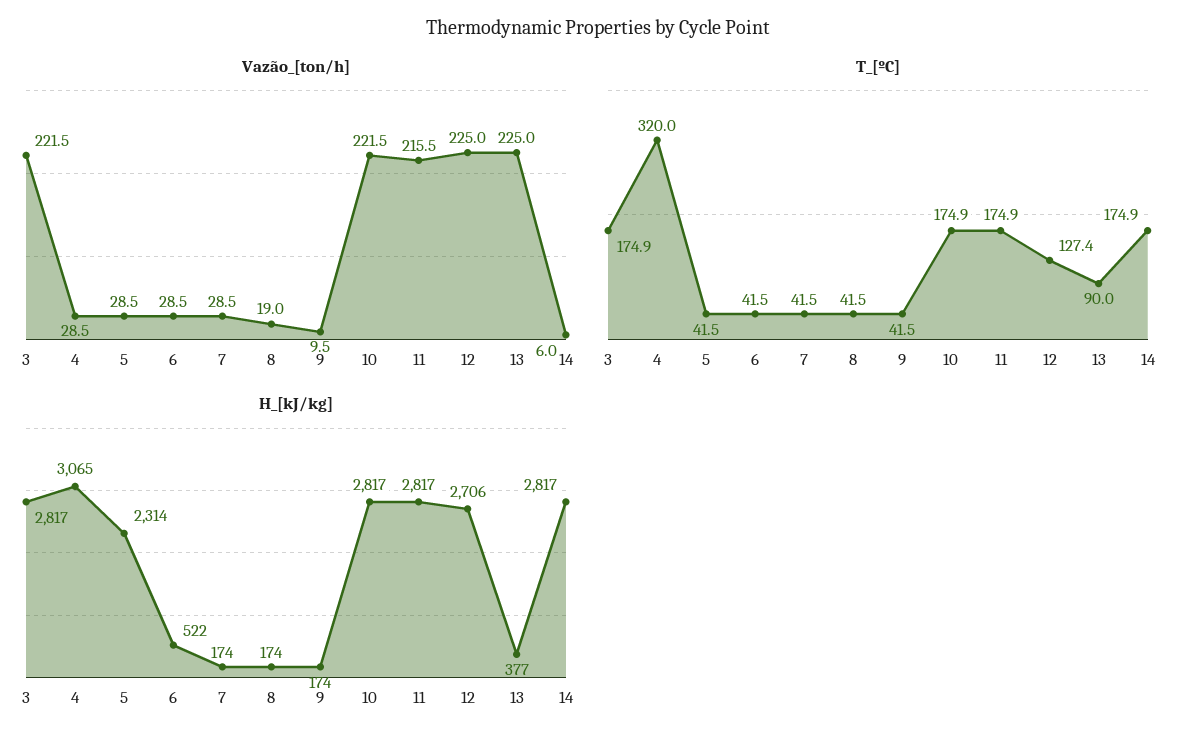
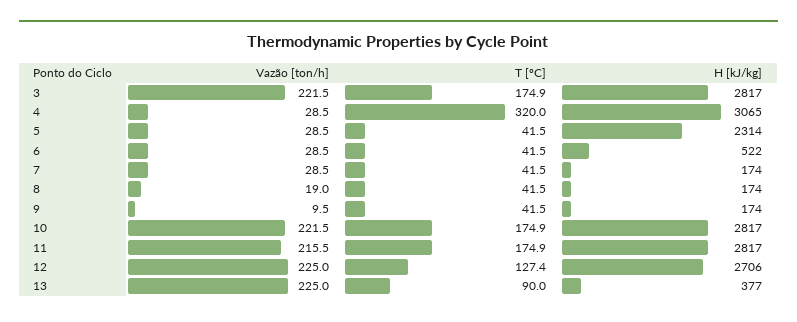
  {
    "Vazão_[ton/h]": {
      "3": 221.5,
      "4": 28.5,
      "5": 28.5,
      "6": 28.5,
      "7": 28.5,
      "8": 19,
      "9": 9.5,
      "10": 221.5,
      "11": 215.5,
      "12": 225,
-     "13": 225,
+     "13": 225
-     "14": 6
    },
    "T_[ºC]": {
      "3": 174.9,
      "4": 320,
      "5": 41.5,
      "6": 41.5,
      "7": 41.5,
      "8": 41.5,
      "9": 41.5,
      "10": 174.9,
      "11": 174.9,
      "12": 127.4,
-     "13": 90,
+     "13": 90
-     "14": 174.9
    },
    "H_[kJ/kg]": {
      "3": 2817,
      "4": 3065,
      "5": 2314,
      "6": 522,
      "7": 174,
      "8": 174,
      "9": 174,
      "10": 2817,
      "11": 2817,
      "12": 2706,
-     "13": 377,
+     "13": 377
-     "14": 2817
    }
  }

